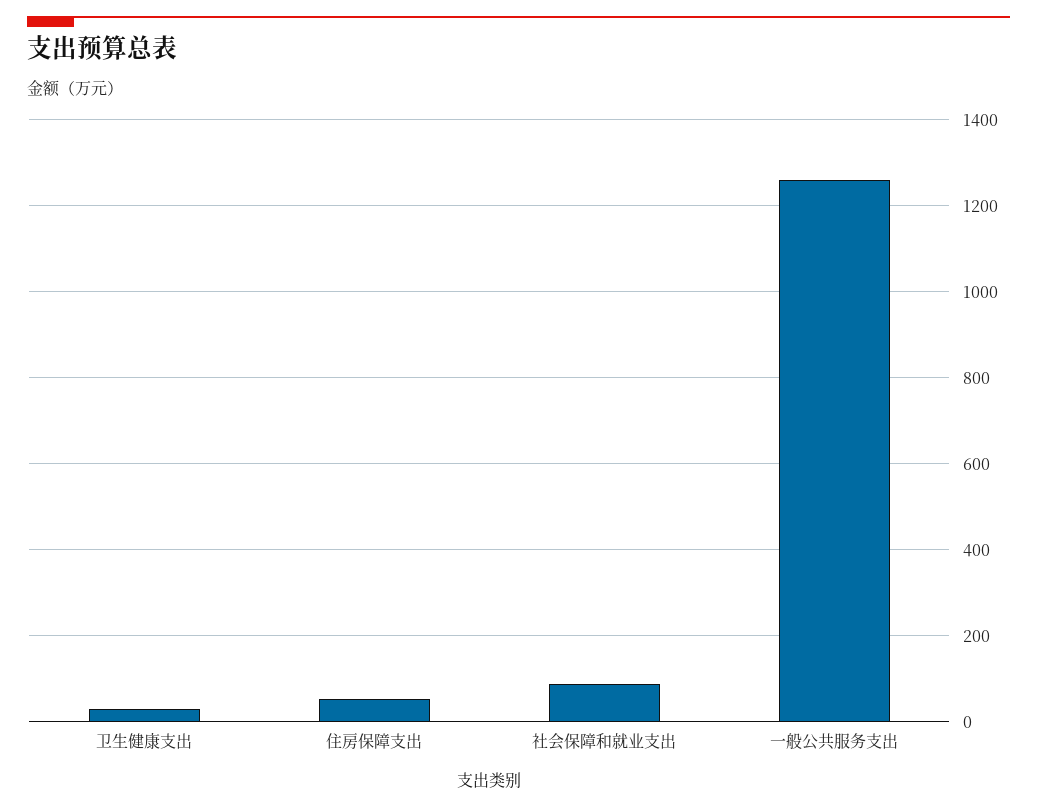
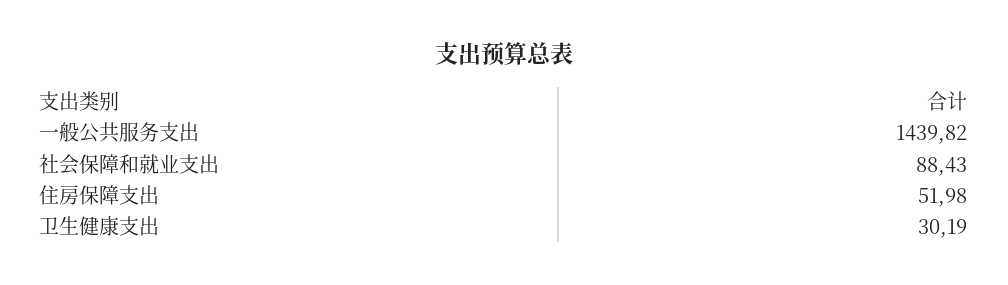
  {
    "卫生健康支出": 30.19,
    "住房保障支出": 51.98,
    "社会保障和就业支出": 88.43,
-   "一般公共服务支出": 1260
+   "一般公共服务支出": 1439.82
  }

